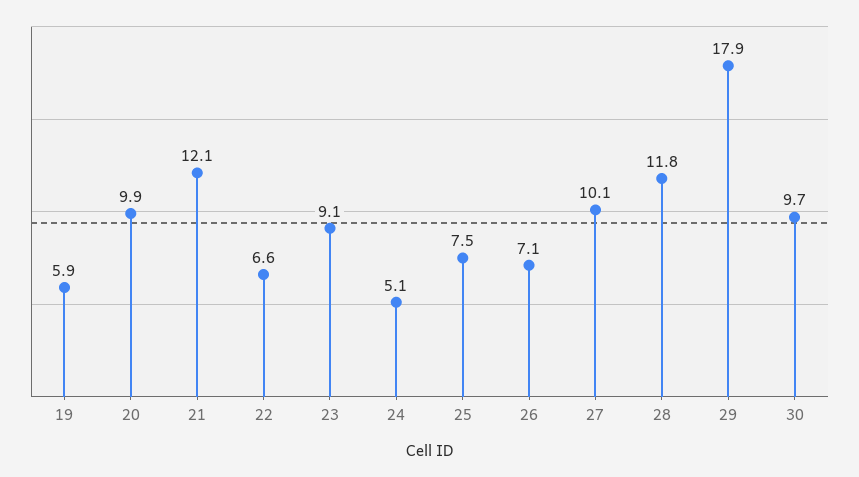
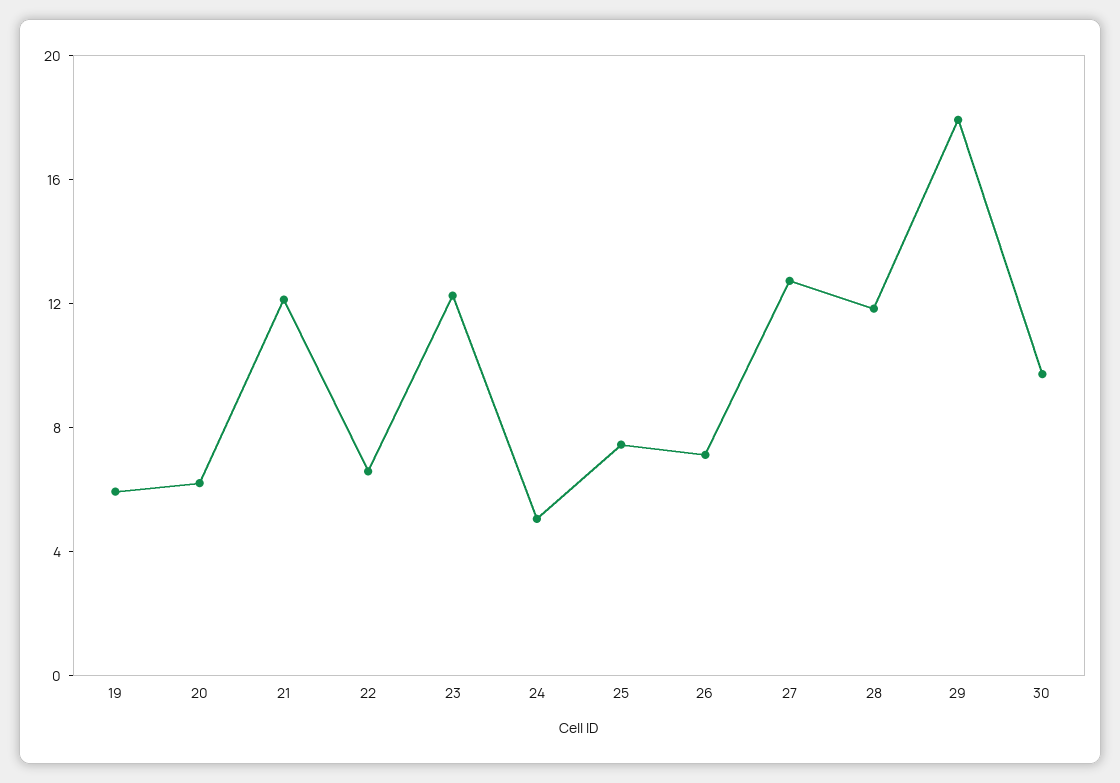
  {
    "19": 5.9,
-   "20": 9.9,
+   "20": 6,
    "21": 12.1,
    "22": 6.6,
-   "23": 9.1,
+   "23": 12,
    "24": 5.1,
    "25": 7.5,
    "26": 7.1,
-   "27": 10.1,
+   "27": 13,
    "28": 11.8,
    "29": 17.9,
    "30": 9.7
  }

